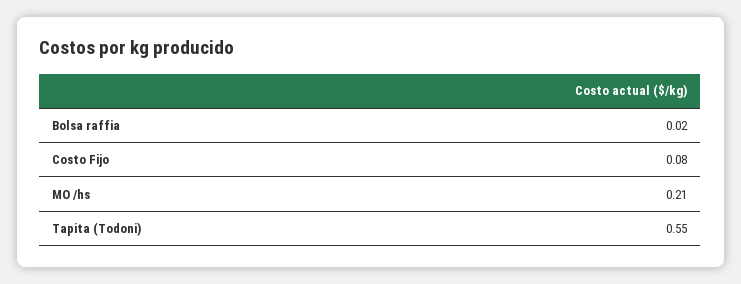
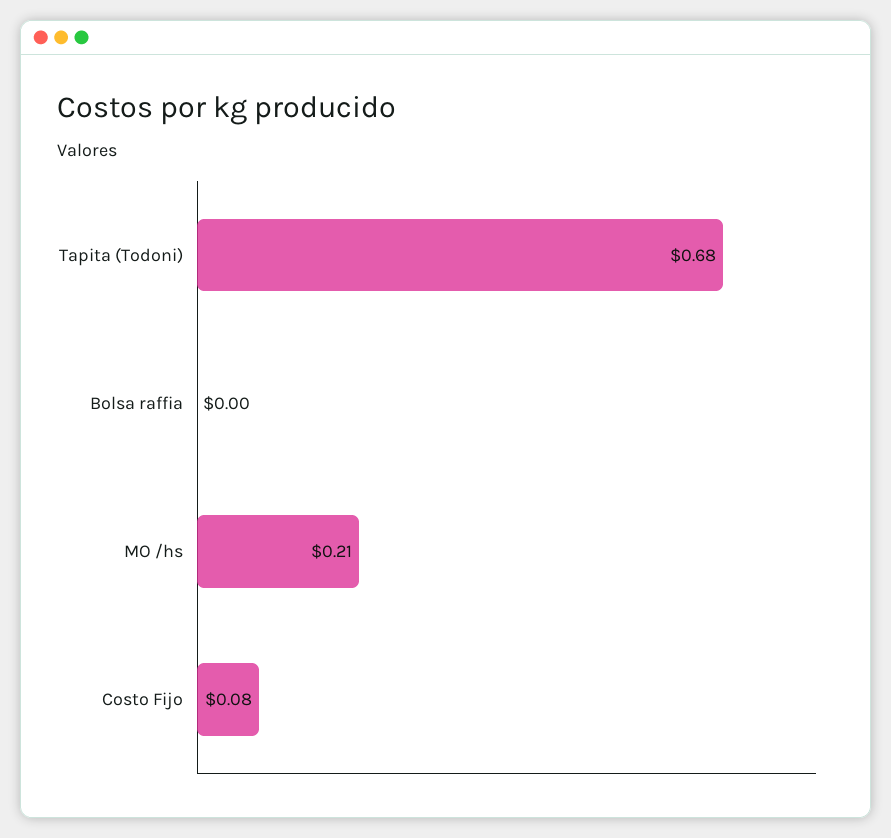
  {
-   "Bolsa raffia": 0.02,
+   "Bolsa raffia": 0,
    "Costo Fijo": 0.08,
    "MO /hs": 0.21,
-   "Tapita (Todoni)": 0.55
+   "Tapita (Todoni)": 0.68
  }

